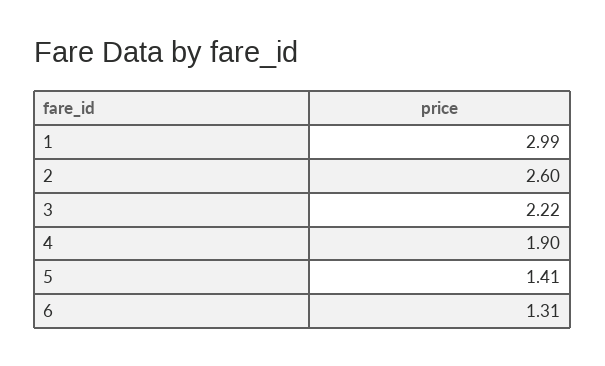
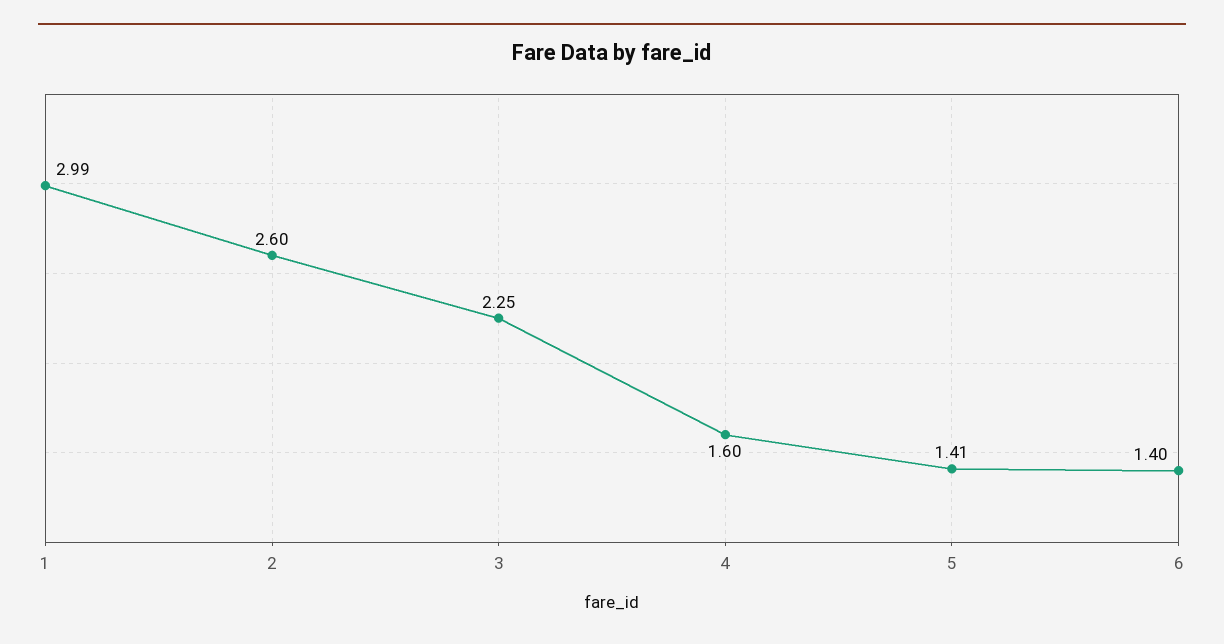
  {
    "1": 2.99,
    "2": 2.6,
-   "3": 2.22,
+   "3": 2.25,
-   "4": 1.9,
+   "4": 1.6,
    "5": 1.41,
-   "6": 1.31
+   "6": 1.4
  }

